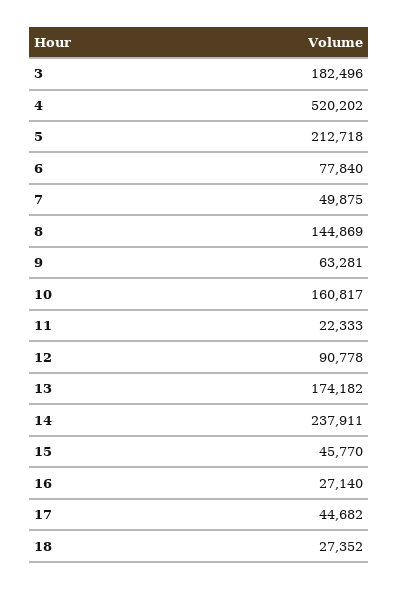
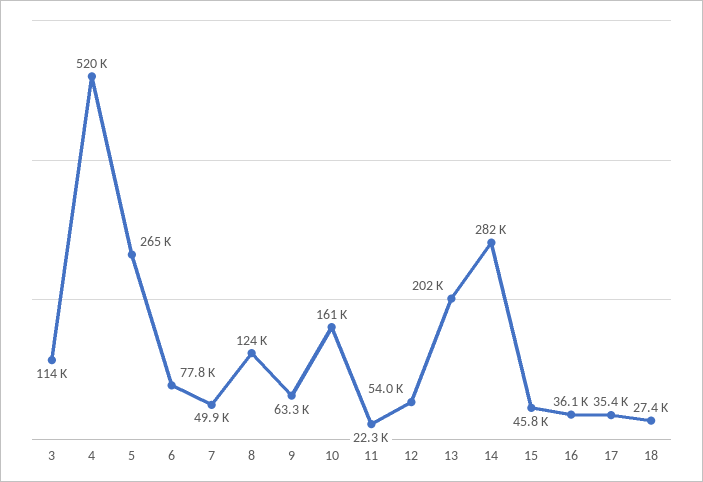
  {
-   "3": 182496,
+   "3": 114000,
    "4": 520202,
-   "5": 212718,
+   "5": 265000,
    "6": 77840,
    "7": 49875,
-   "8": 144869,
+   "8": 124000,
    "9": 63281,
    "10": 160817,
    "11": 22333,
-   "12": 90778,
+   "12": 54000,
-   "13": 174182,
+   "13": 202000,
-   "14": 237911,
+   "14": 282000,
    "15": 45770,
-   "16": 27140,
+   "16": 36100,
-   "17": 44682,
+   "17": 35400,
    "18": 27352
  }

